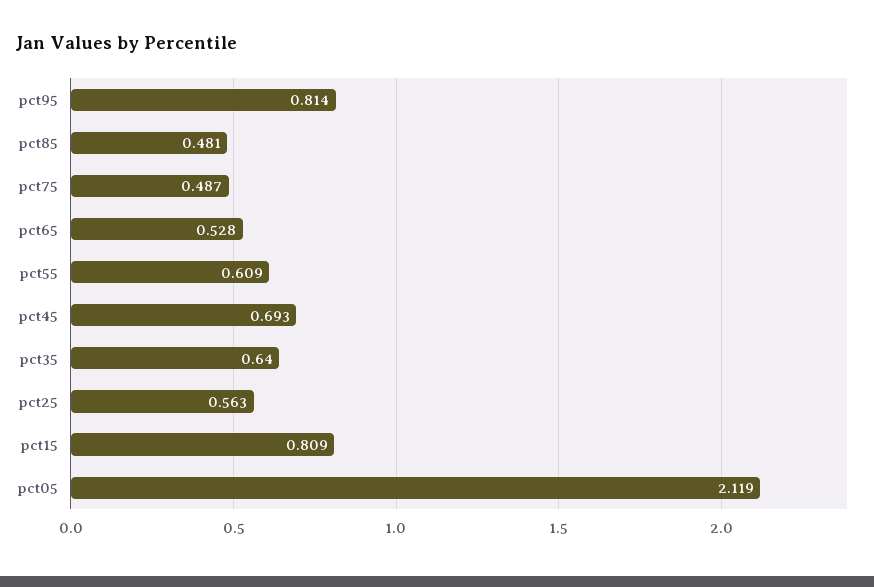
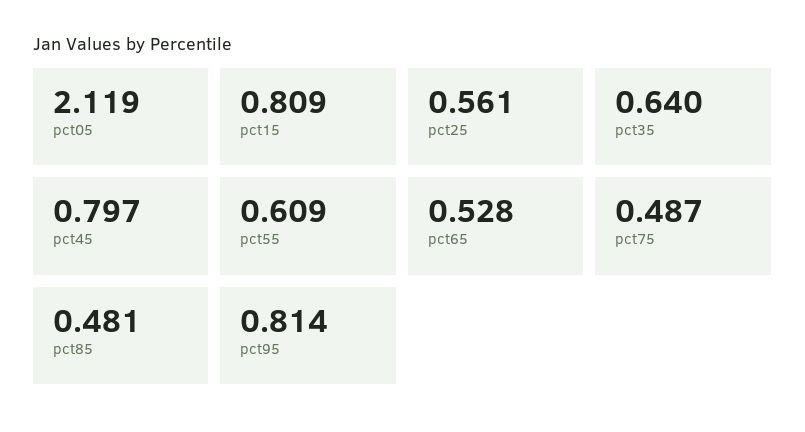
  {
    "pct95": 0.814,
    "pct85": 0.481,
    "pct75": 0.487,
    "pct65": 0.528,
    "pct55": 0.609,
-   "pct45": 0.693,
+   "pct45": 0.797,
    "pct35": 0.64,
-   "pct25": 0.563,
+   "pct25": 0.561,
    "pct15": 0.809,
    "pct05": 2.119
  }

